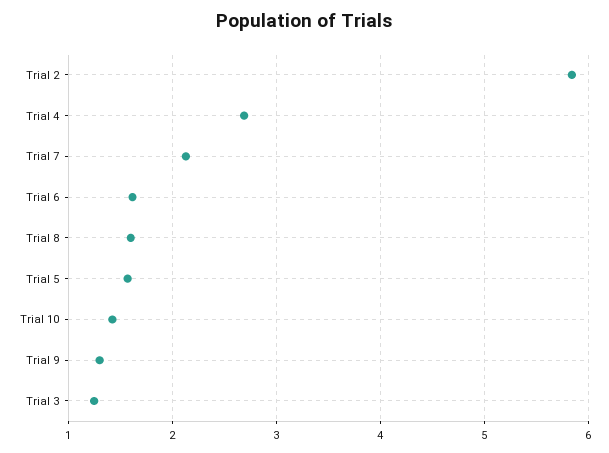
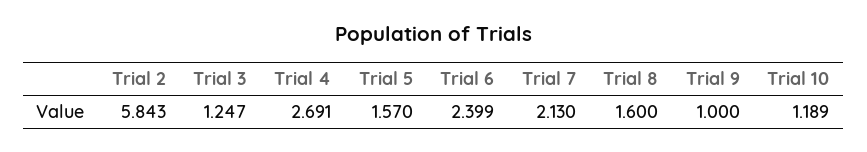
  {
    "Trial 2": 5.843,
    "Trial 4": 2.691,
    "Trial 7": 2.13,
-   "Trial 6": 1.6,
+   "Trial 6": 2.399,
    "Trial 8": 1.6,
    "Trial 5": 1.57,
-   "Trial 10": 1.4,
+   "Trial 10": 1.189,
-   "Trial 9": 1.3,
+   "Trial 9": 1,
    "Trial 3": 1.247
  }

